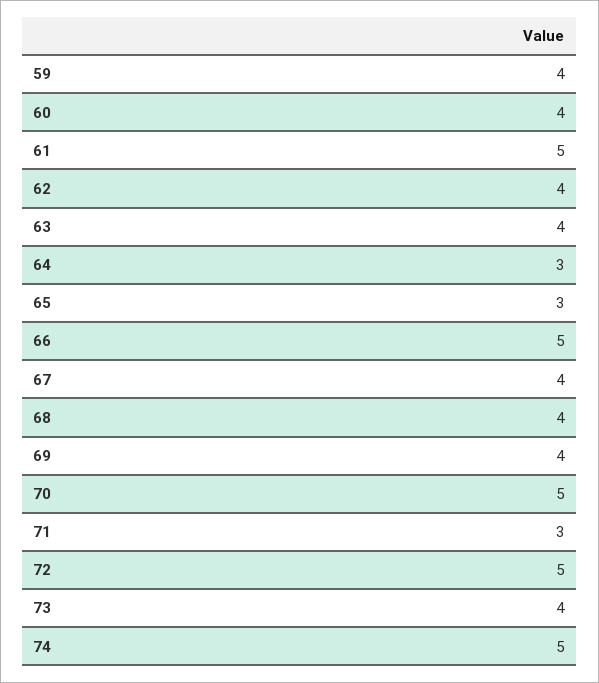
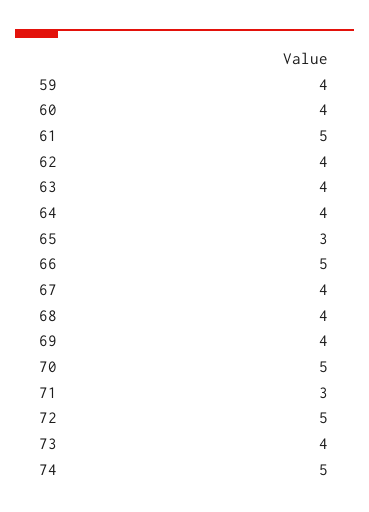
  {
    "59": 4,
    "60": 4,
    "61": 5,
    "62": 4,
    "63": 4,
-   "64": 3,
+   "64": 4,
    "65": 3,
    "66": 5,
    "67": 4,
    "68": 4,
    "69": 4,
    "70": 5,
    "71": 3,
    "72": 5,
    "73": 4,
    "74": 5
  }

